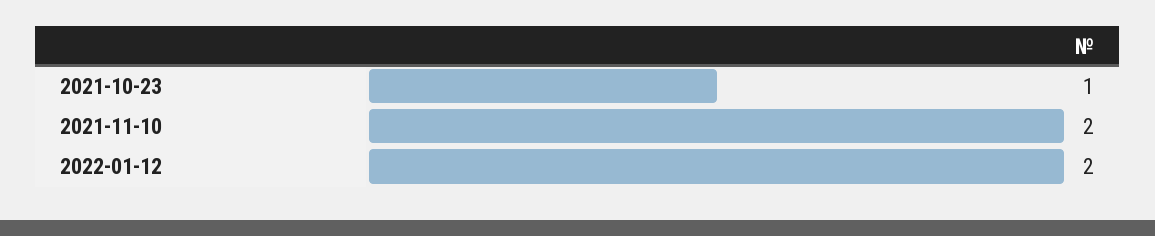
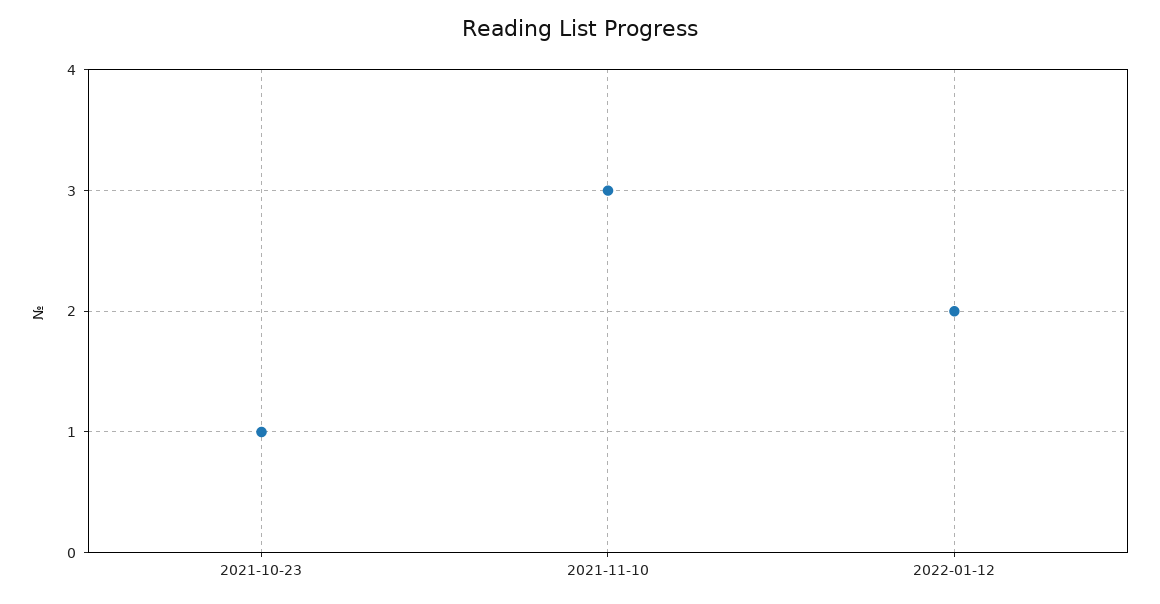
  {
    "2021-10-23": 1,
-   "2021-11-10": 2,
+   "2021-11-10": 3,
    "2022-01-12": 2
  }

